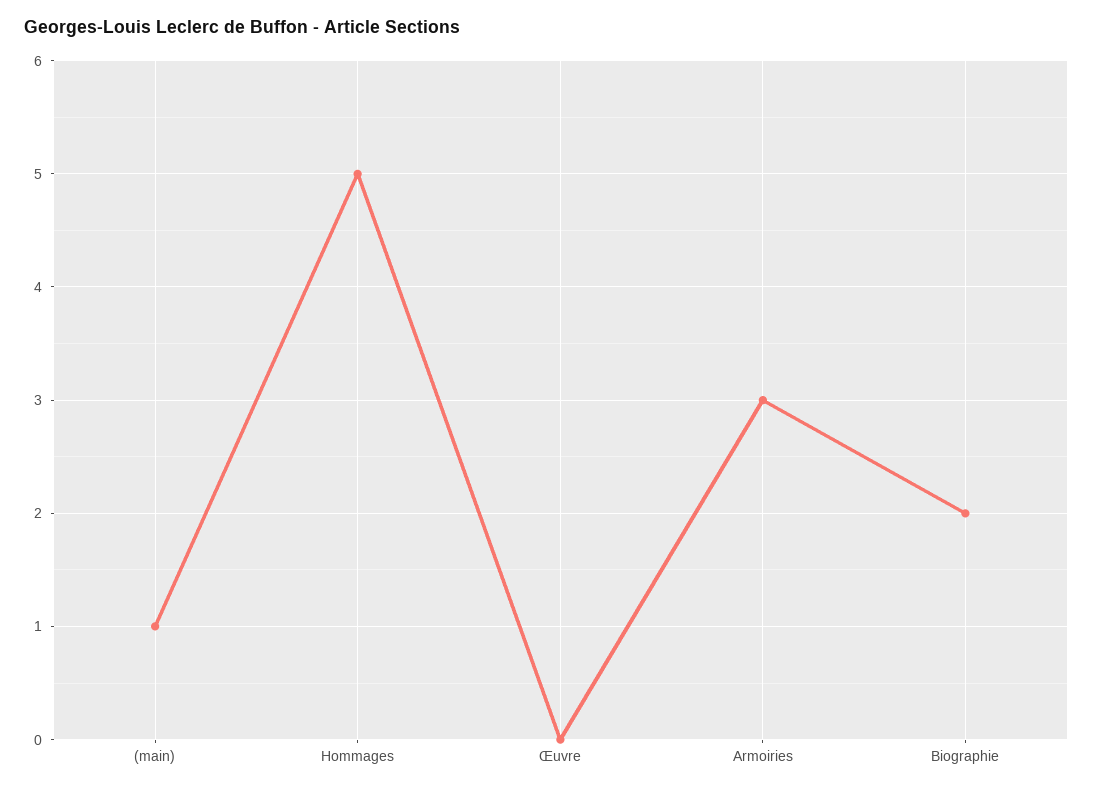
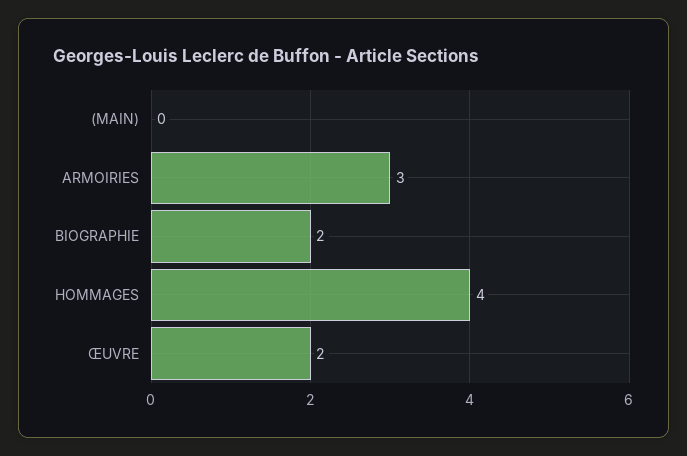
  {
-   "(main)": 1,
+   "(main)": 0,
-   "Hommages": 5,
+   "Hommages": 4,
-   "Œuvre": 0,
+   "Œuvre": 2,
    "Armoiries": 3,
    "Biographie": 2
  }

